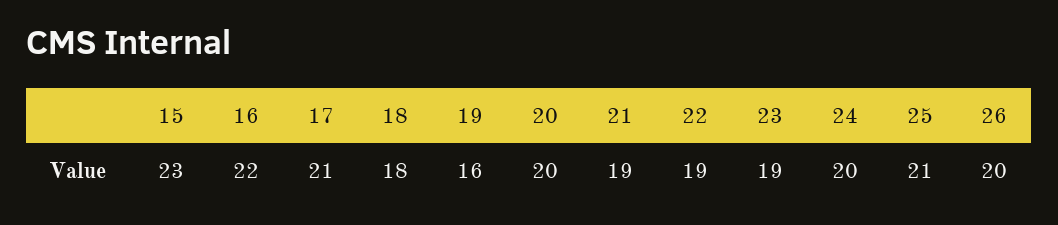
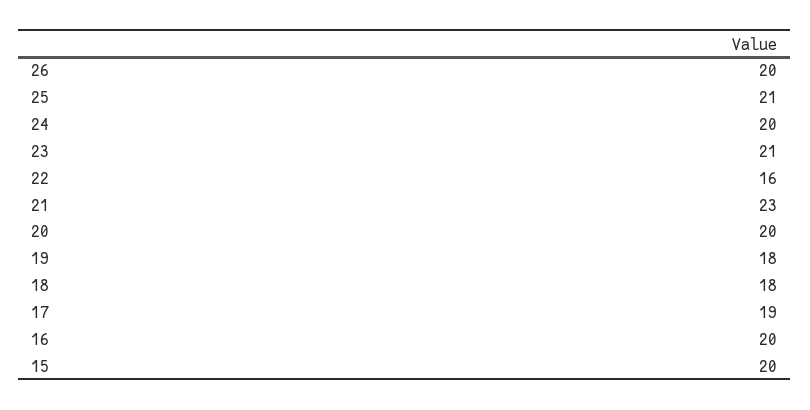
  {
-   "15": 23,
+   "15": 20,
-   "16": 22,
+   "16": 20,
-   "17": 21,
+   "17": 19,
    "18": 18,
-   "19": 16,
+   "19": 18,
    "20": 20,
-   "21": 19,
+   "21": 23,
-   "22": 19,
+   "22": 16,
-   "23": 19,
+   "23": 21,
    "24": 20,
    "25": 21,
    "26": 20
  }

